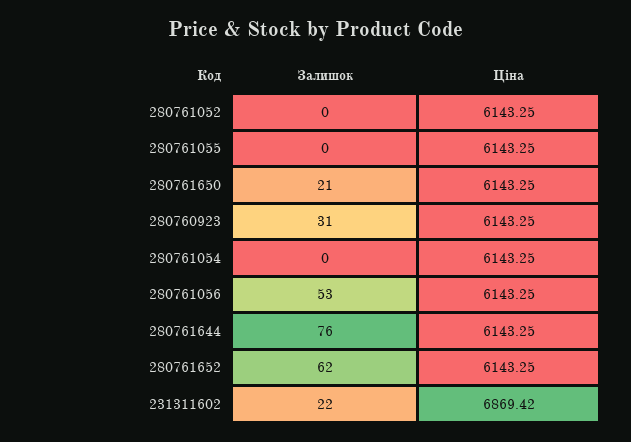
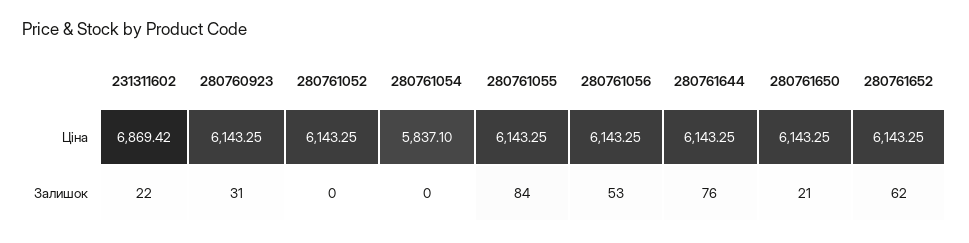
  {
    "Залишок": {
      "280761052": 0,
-     "280761055": 0,
+     "280761055": 84,
      "280761650": 21,
      "280760923": 31,
      "280761054": 0,
      "280761056": 53,
      "280761644": 76,
      "280761652": 62,
      "231311602": 22
    },
    "Ціна": {
      "280761052": 6143.25,
      "280761055": 6143.25,
      "280761650": 6143.25,
      "280760923": 6143.25,
-     "280761054": 6143.25,
+     "280761054": 5837.1,
      "280761056": 6143.25,
      "280761644": 6143.25,
      "280761652": 6143.25,
      "231311602": 6869.42
    }
  }

